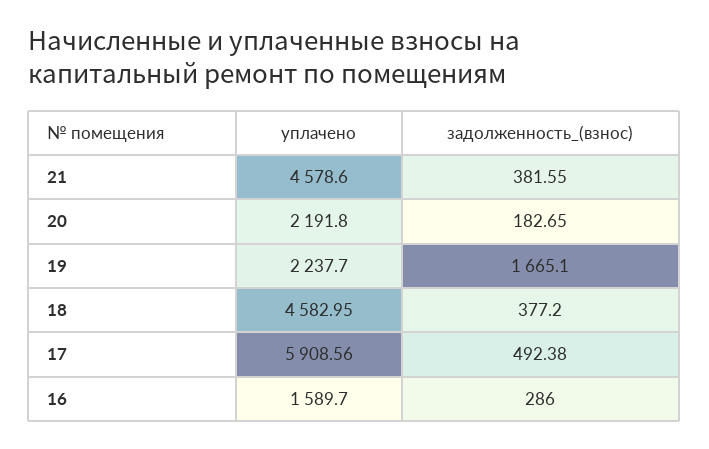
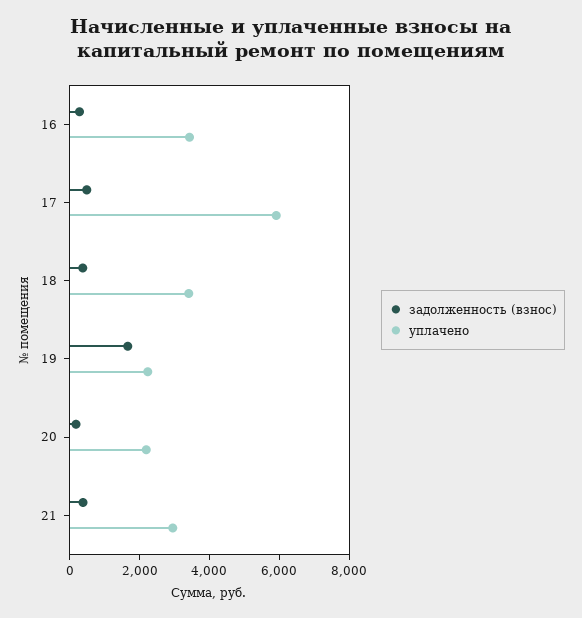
  {
    "уплачено": {
-     "21": 4578.6,
+     "21": 3000,
      "20": 2191.8,
      "19": 2237.7,
-     "18": 4582.95,
+     "18": 3500,
      "17": 5908.56,
-     "16": 1589.7
+     "16": 3500
    },
    "задолженность_(взнос)": {
      "21": 381.55,
      "20": 182.65,
      "19": 1665.1,
      "18": 377.2,
      "17": 492.38,
      "16": 286
    }
  }

